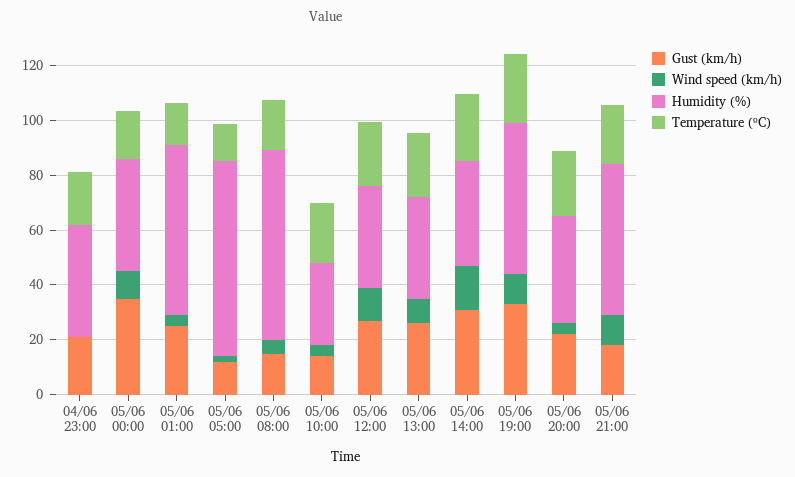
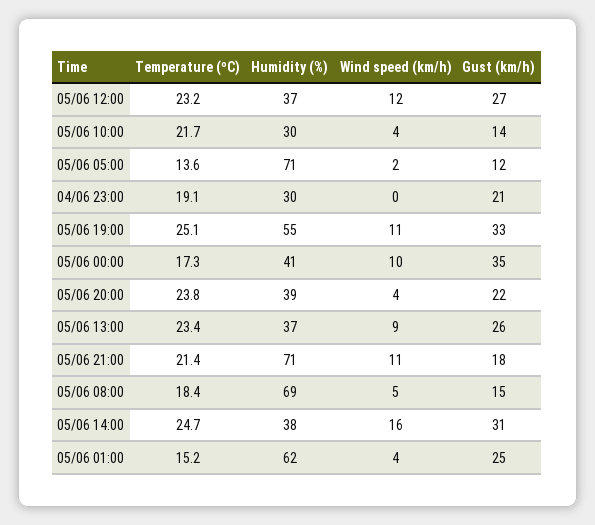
  {
    "Gust (km/h)": {
      "04/06 23:00": 21,
      "05/06 00:00": 35,
      "05/06 01:00": 25,
      "05/06 05:00": 12,
      "05/06 08:00": 15,
      "05/06 10:00": 14,
      "05/06 12:00": 27,
      "05/06 13:00": 26,
      "05/06 14:00": 31,
      "05/06 19:00": 33,
      "05/06 20:00": 22,
      "05/06 21:00": 18
    },
    "Wind speed (km/h)": {
      "04/06 23:00": 0,
      "05/06 00:00": 10,
      "05/06 01:00": 4,
      "05/06 05:00": 2,
      "05/06 08:00": 5,
      "05/06 10:00": 4,
      "05/06 12:00": 12,
      "05/06 13:00": 9,
      "05/06 14:00": 16,
      "05/06 19:00": 11,
      "05/06 20:00": 4,
      "05/06 21:00": 11
    },
    "Humidity (%)": {
-     "04/06 23:00": 40,
+     "04/06 23:00": 30,
      "05/06 00:00": 41,
      "05/06 01:00": 62,
      "05/06 05:00": 71,
      "05/06 08:00": 69,
      "05/06 10:00": 30,
      "05/06 12:00": 37,
      "05/06 13:00": 37,
      "05/06 14:00": 38,
      "05/06 19:00": 55,
      "05/06 20:00": 39,
-     "05/06 21:00": 55
+     "05/06 21:00": 71
    },
    "Temperature (ºC)": {
      "04/06 23:00": 19.1,
      "05/06 00:00": 17.3,
      "05/06 01:00": 15.2,
      "05/06 05:00": 13.6,
      "05/06 08:00": 18.4,
      "05/06 10:00": 21.7,
      "05/06 12:00": 23.2,
      "05/06 13:00": 23.4,
      "05/06 14:00": 24.7,
      "05/06 19:00": 25.1,
      "05/06 20:00": 23.8,
      "05/06 21:00": 21.4
    }
  }

